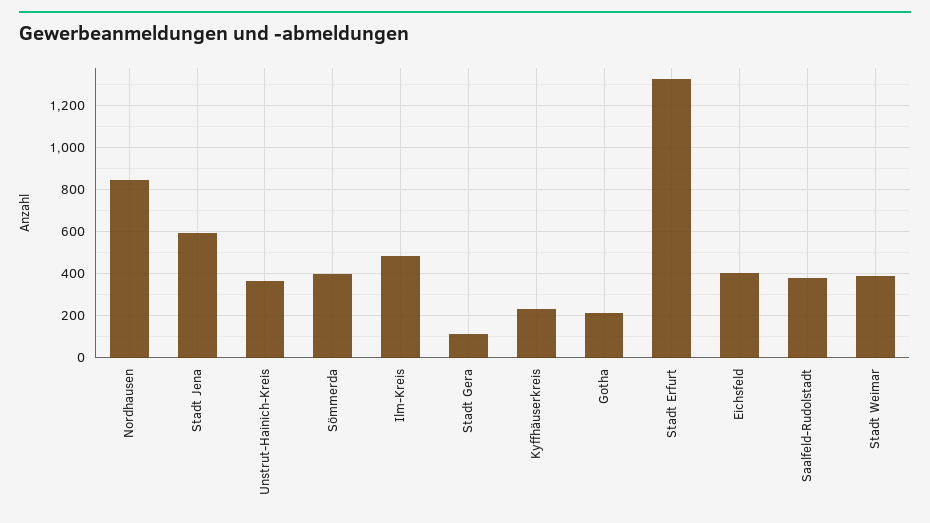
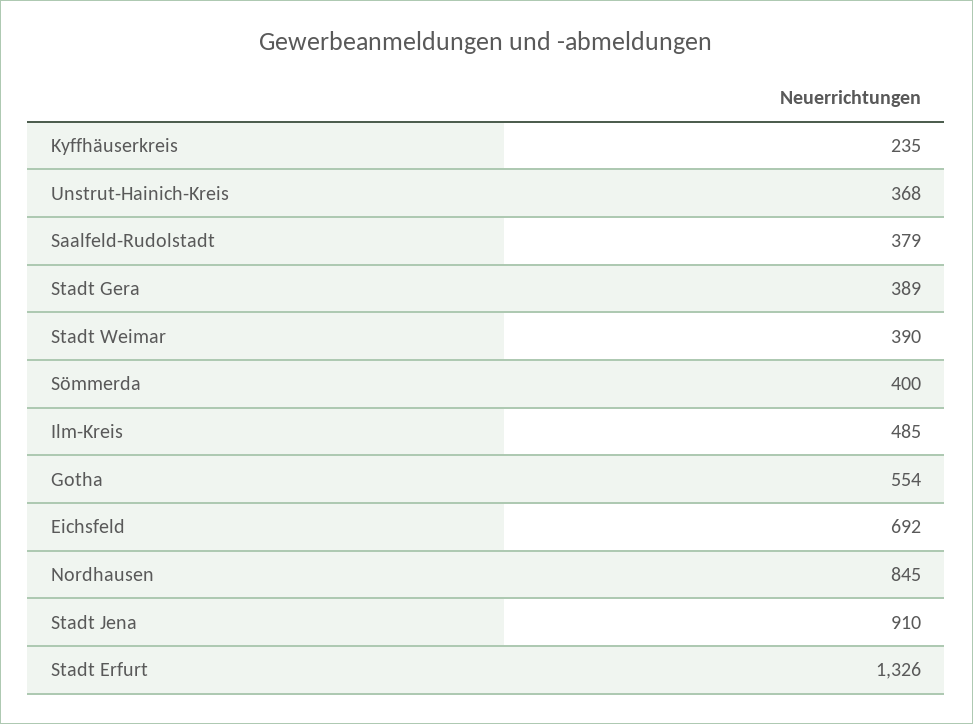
  {
    "Nordhausen": 845,
-   "Stadt Jena": 600,
+   "Stadt Jena": 910,
    "Unstrut-Hainich-Kreis": 368,
    "Sömmerda": 400,
    "Ilm-Kreis": 485,
-   "Stadt Gera": 100,
+   "Stadt Gera": 389,
    "Kyffhäuserkreis": 235,
-   "Gotha": 200,
+   "Gotha": 554,
    "Stadt Erfurt": 1326,
-   "Eichsfeld": 400,
+   "Eichsfeld": 692,
    "Saalfeld-Rudolstadt": 379,
    "Stadt Weimar": 390
  }

